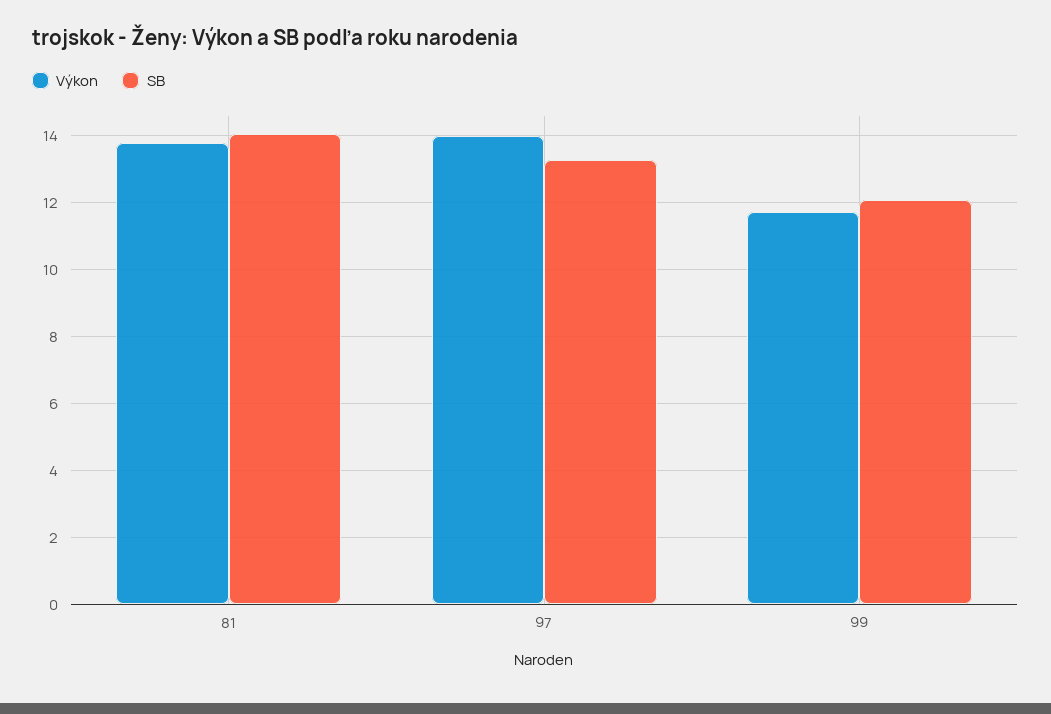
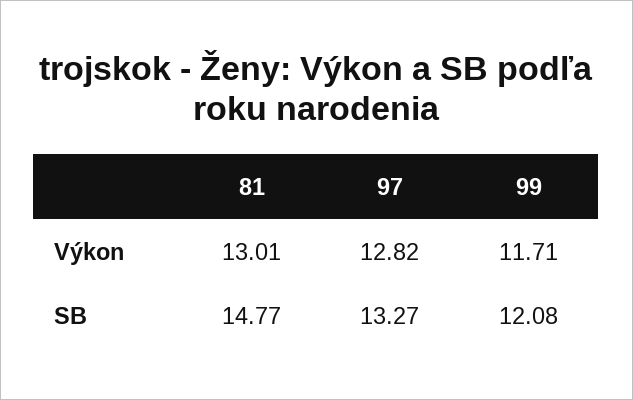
  {
    "Výkon": {
-     "81": 13.8,
+     "81": 13.01,
-     "97": 14,
+     "97": 12.82,
      "99": 11.71
    },
    "SB": {
-     "81": 14,
+     "81": 14.77,
      "97": 13.27,
      "99": 12.08
    }
  }

